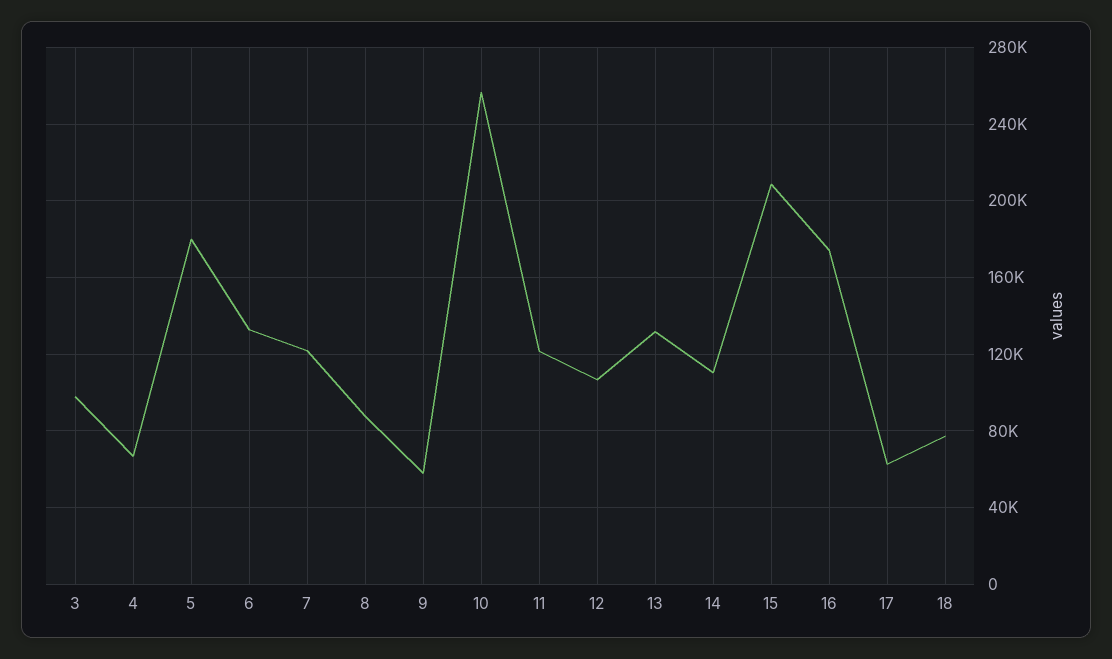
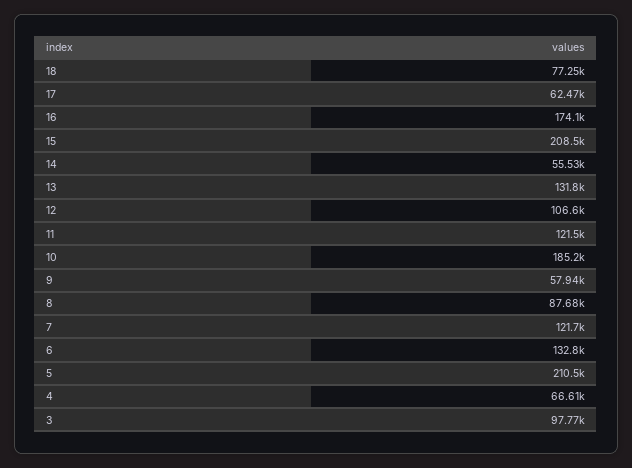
  {
    "3": 97770,
    "4": 66610,
-   "5": 180000,
+   "5": 210500,
    "6": 132800,
    "7": 121700,
    "8": 87680,
    "9": 57940,
-   "10": 255000,
+   "10": 185200,
    "11": 121500,
    "12": 106600,
    "13": 131800,
-   "14": 110000,
+   "14": 55530,
    "15": 208500,
    "16": 174100,
    "17": 62470,
    "18": 77250
  }

